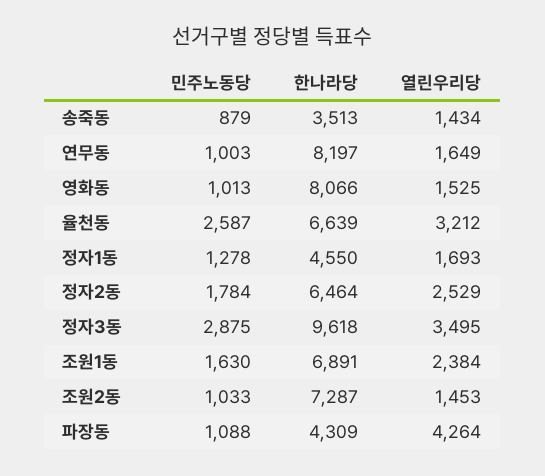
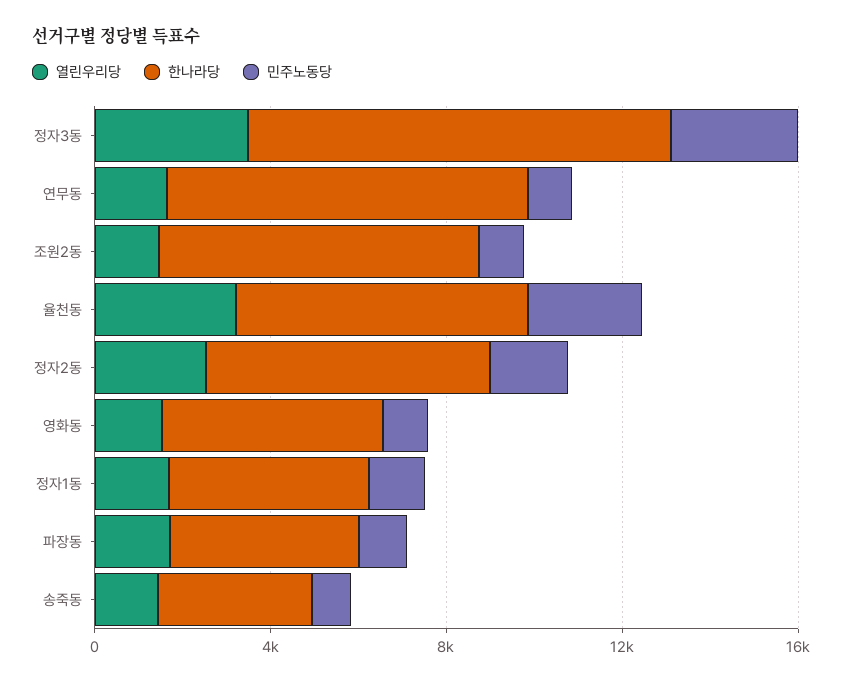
  {
    "민주노동당": {
      "송죽동": 879,
      "연무동": 1003,
      "영화동": 1013,
      "율천동": 2587,
      "정자1동": 1278,
      "정자2동": 1784,
      "정자3동": 2875,
-     "조원1동": 1630,
      "조원2동": 1033,
      "파장동": 1088
    },
    "한나라당": {
      "송죽동": 3513,
      "연무동": 8197,
-     "영화동": 8066,
+     "영화동": 5000,
      "율천동": 6639,
      "정자1동": 4550,
      "정자2동": 6464,
      "정자3동": 9618,
-     "조원1동": 6891,
      "조원2동": 7287,
      "파장동": 4309
    },
    "열린우리당": {
      "송죽동": 1434,
      "연무동": 1649,
      "영화동": 1525,
      "율천동": 3212,
      "정자1동": 1693,
      "정자2동": 2529,
      "정자3동": 3495,
-     "조원1동": 2384,
      "조원2동": 1453,
-     "파장동": 4264
+     "파장동": 2000
    }
  }

